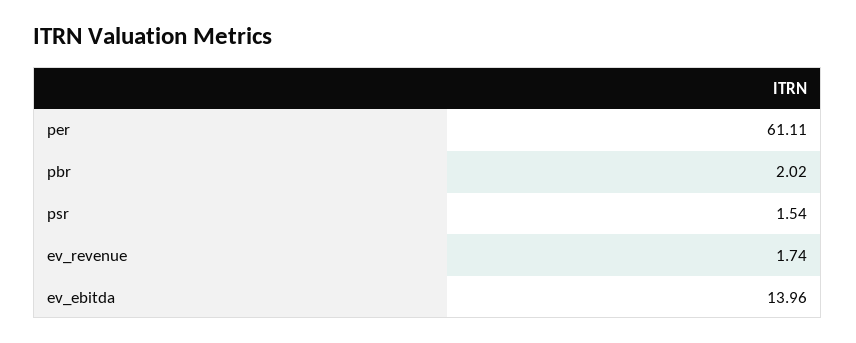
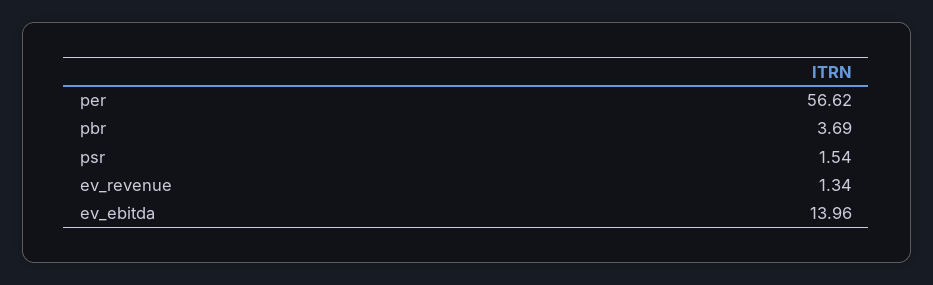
  {
-   "per": 61.11,
+   "per": 56.62,
-   "pbr": 2.02,
+   "pbr": 3.69,
    "psr": 1.54,
-   "ev_revenue": 1.74,
+   "ev_revenue": 1.34,
    "ev_ebitda": 13.96
  }

